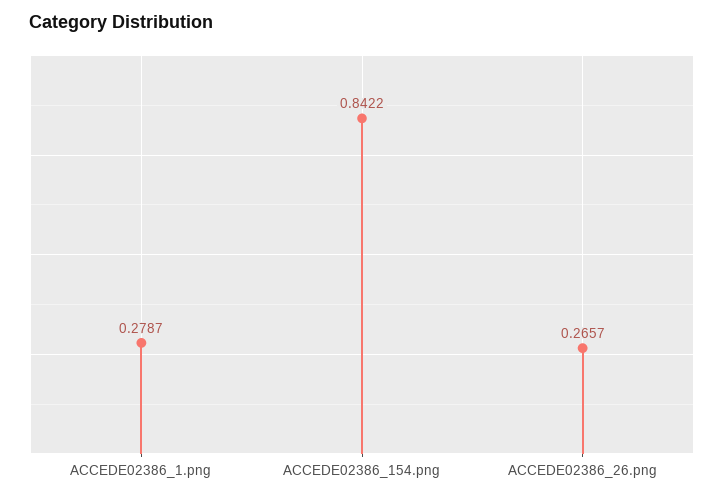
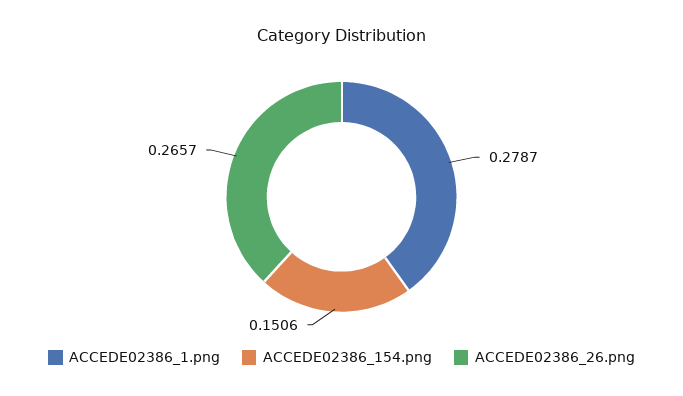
  {
    "ACCEDE02386_1.png": 0.2787,
-   "ACCEDE02386_154.png": 0.8422,
+   "ACCEDE02386_154.png": 0.1506,
    "ACCEDE02386_26.png": 0.2657
  }

